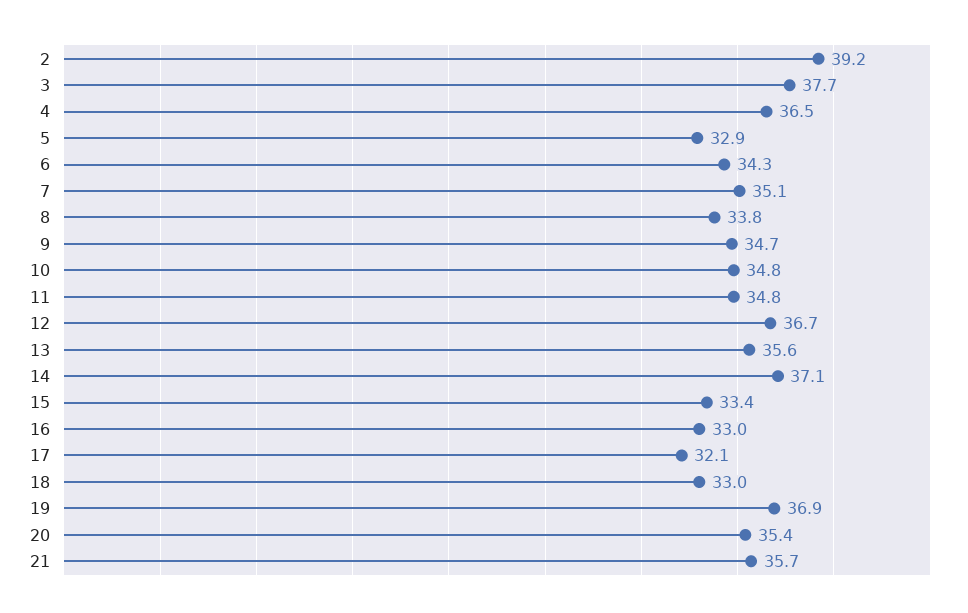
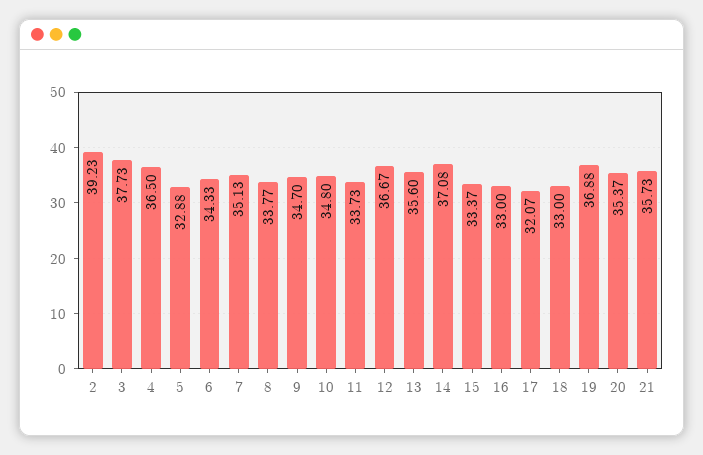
  {
    "2": 39.23,
    "3": 37.73,
    "4": 36.5,
    "5": 32.88,
    "6": 34.33,
    "7": 35.13,
    "8": 33.77,
    "9": 34.7,
    "10": 34.8,
-   "11": 34.8,
+   "11": 33.73,
    "12": 36.67,
    "13": 35.6,
    "14": 37.08,
    "15": 33.37,
    "16": 33,
    "17": 32.07,
    "18": 33,
    "19": 36.88,
    "20": 35.37,
    "21": 35.73
  }

